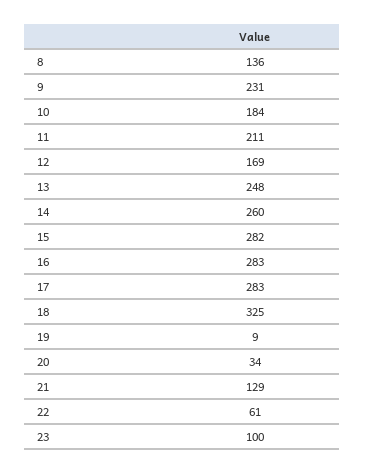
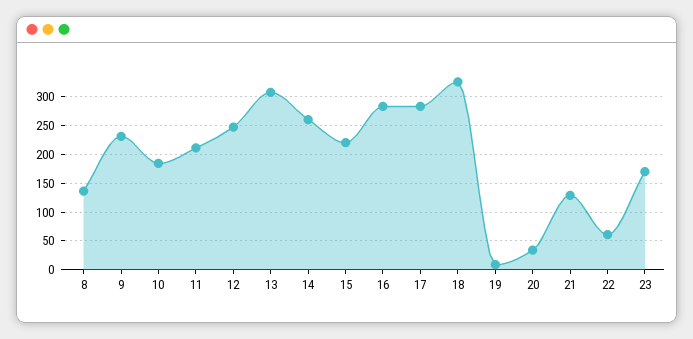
  {
    "8": 136,
    "9": 231,
    "10": 184,
    "11": 211,
-   "12": 169,
+   "12": 250,
-   "13": 248,
+   "13": 300,
    "14": 260,
-   "15": 282,
+   "15": 225,
    "16": 283,
    "17": 283,
    "18": 325,
    "19": 9,
    "20": 34,
    "21": 129,
    "22": 61,
-   "23": 100
+   "23": 175
  }

